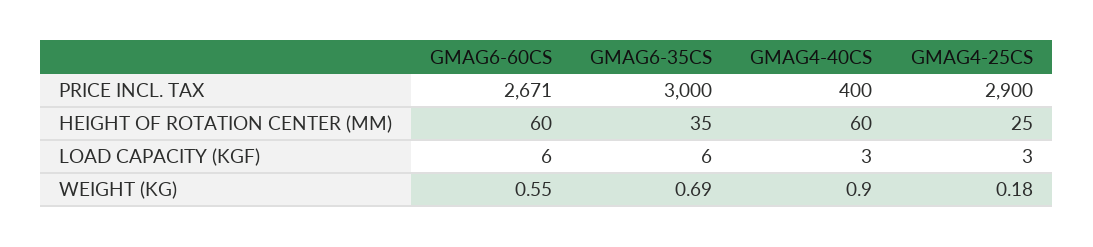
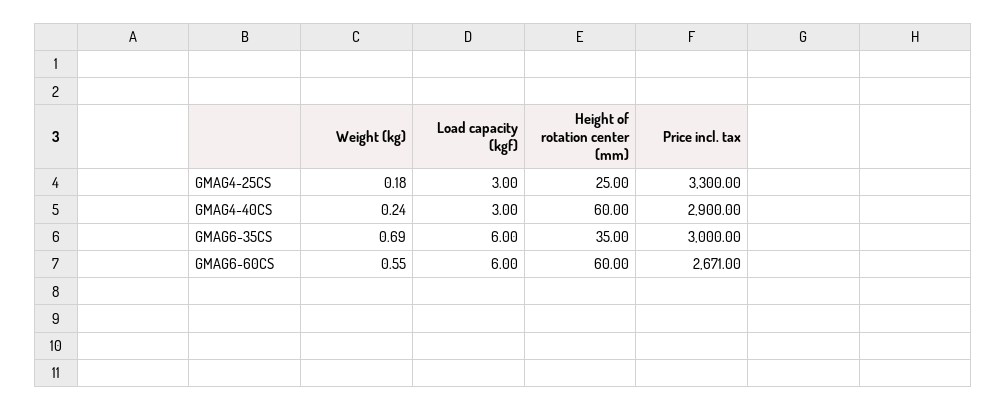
  {
    "GMAG6-60CS": {
      "PRICE INCL. TAX": 2671,
      "HEIGHT OF ROTATION CENTER (MM)": 60,
      "LOAD CAPACITY (KGF)": 6,
      "WEIGHT (KG)": 0.55
    },
    "GMAG6-35CS": {
      "PRICE INCL. TAX": 3000,
      "HEIGHT OF ROTATION CENTER (MM)": 35,
      "LOAD CAPACITY (KGF)": 6,
      "WEIGHT (KG)": 0.69
    },
    "GMAG4-40CS": {
-     "PRICE INCL. TAX": 400,
+     "PRICE INCL. TAX": 2900,
      "HEIGHT OF ROTATION CENTER (MM)": 60,
      "LOAD CAPACITY (KGF)": 3,
-     "WEIGHT (KG)": 0.9
+     "WEIGHT (KG)": 0.24
    },
    "GMAG4-25CS": {
-     "PRICE INCL. TAX": 2900,
+     "PRICE INCL. TAX": 3300,
      "HEIGHT OF ROTATION CENTER (MM)": 25,
      "LOAD CAPACITY (KGF)": 3,
      "WEIGHT (KG)": 0.18
    }
  }

